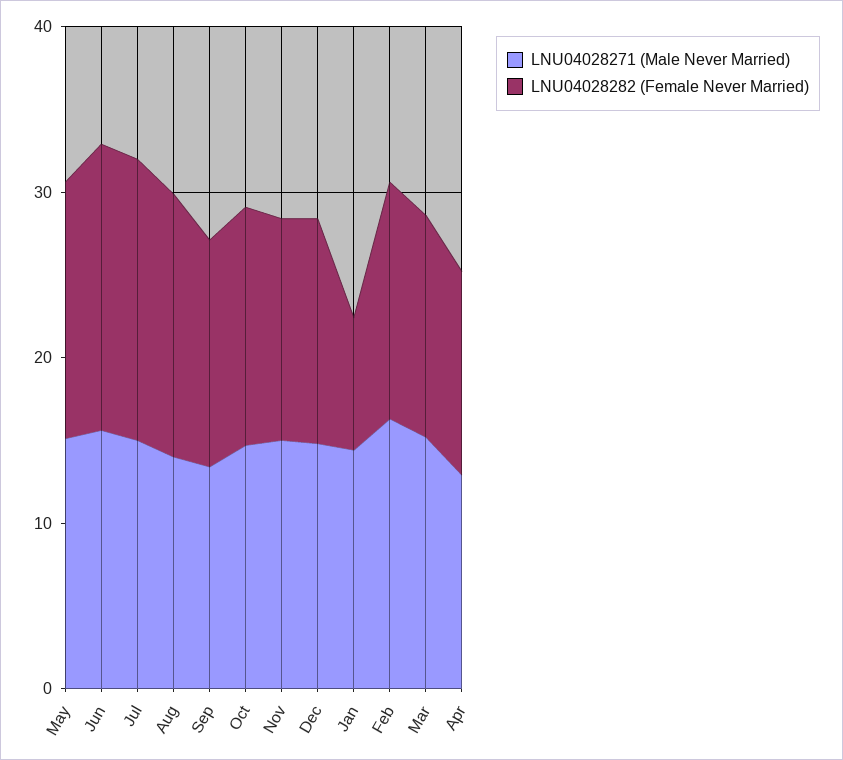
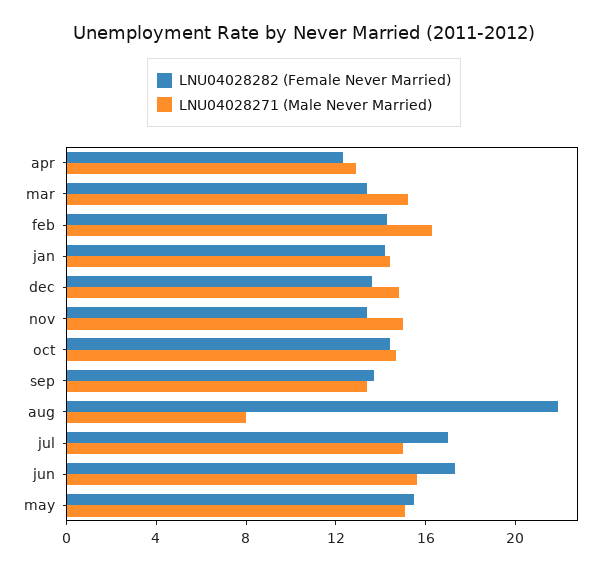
  {
    "LNU04028271 (Male Never Married)": {
      "May": 15,
      "Jun": 16,
      "Jul": 15,
-     "Aug": 14,
+     "Aug": 8,
      "Sep": 13,
      "Oct": 15,
      "Nov": 15,
      "Dec": 15,
      "Jan": 14,
      "Feb": 16,
      "Mar": 15,
      "Apr": 13
    },
    "LNU04028282 (Female Never Married)": {
      "May": 16,
      "Jun": 17,
      "Jul": 17,
-     "Aug": 16,
+     "Aug": 22,
      "Sep": 14,
      "Oct": 14,
      "Nov": 13,
      "Dec": 14,
-     "Jan": 8,
+     "Jan": 14,
      "Feb": 14,
      "Mar": 13,
      "Apr": 12
    }
  }

